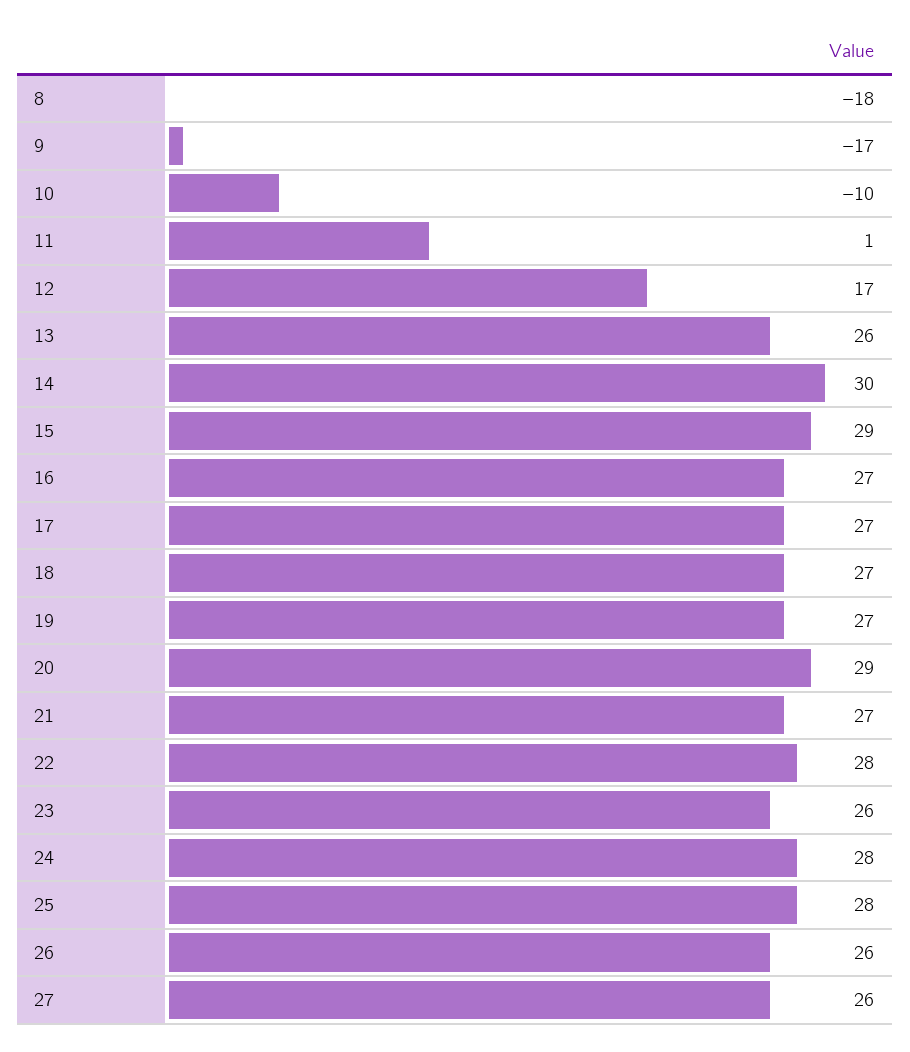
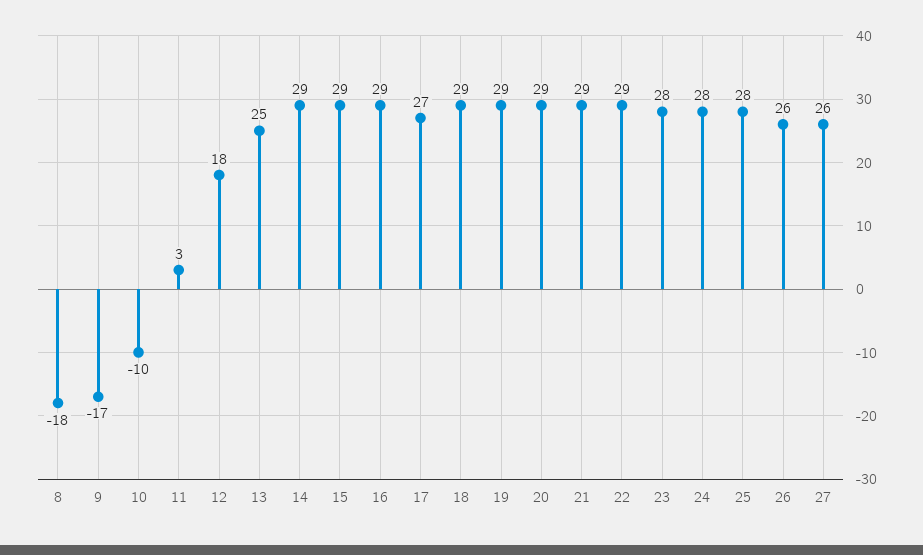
  {
    "8": -18,
    "9": -17,
    "10": -10,
-   "11": 1,
+   "11": 3,
-   "12": 17,
+   "12": 18,
-   "13": 26,
+   "13": 25,
-   "14": 30,
+   "14": 29,
    "15": 29,
-   "16": 27,
+   "16": 29,
    "17": 27,
-   "18": 27,
+   "18": 29,
-   "19": 27,
+   "19": 29,
    "20": 29,
-   "21": 27,
+   "21": 29,
-   "22": 28,
+   "22": 29,
-   "23": 26,
+   "23": 28,
    "24": 28,
    "25": 28,
    "26": 26,
    "27": 26
  }

